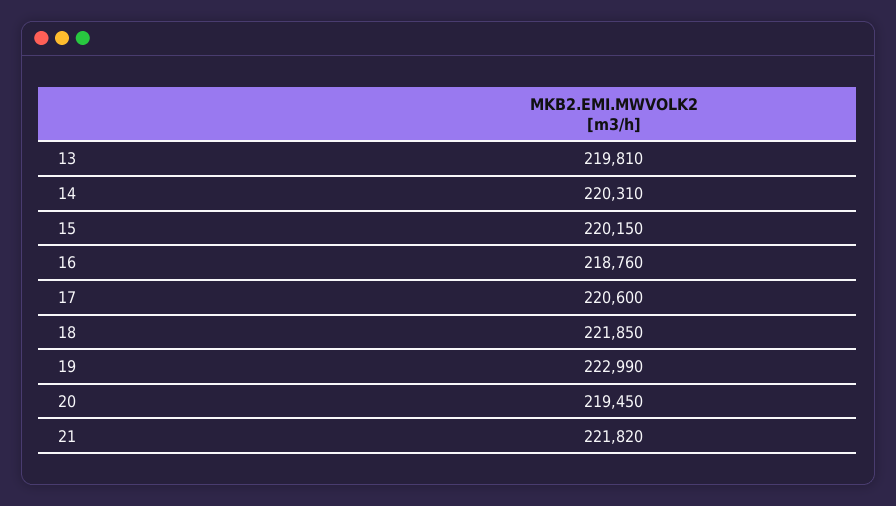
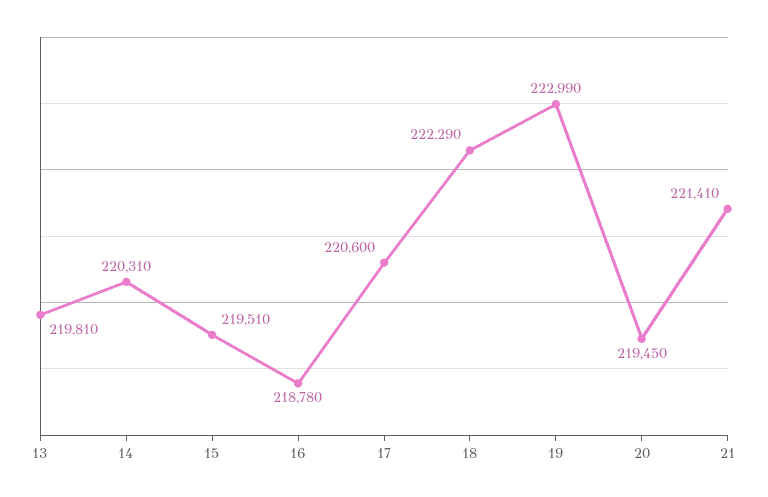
  {
    "13": 219810,
    "14": 220310,
-   "15": 220150,
+   "15": 219510,
-   "16": 218760,
+   "16": 218780,
    "17": 220600,
-   "18": 221850,
+   "18": 222290,
    "19": 222990,
    "20": 219450,
-   "21": 221820
+   "21": 221410
  }

